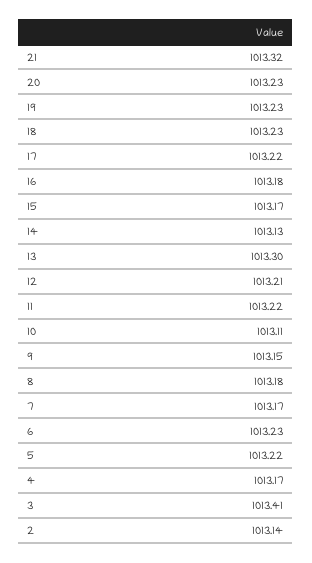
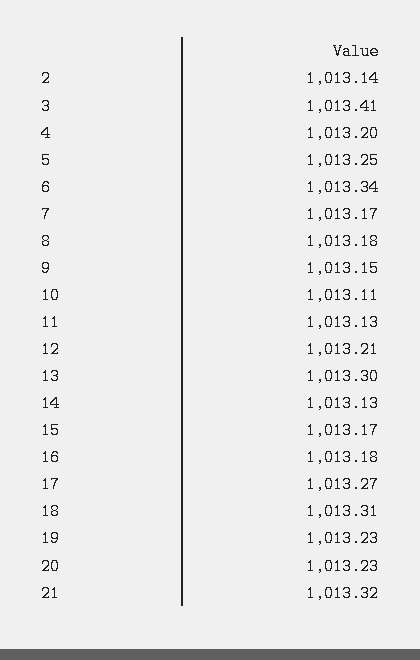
  {
    "21": 1013.32,
    "20": 1013.23,
    "19": 1013.23,
-   "18": 1013.23,
+   "18": 1013.31,
-   "17": 1013.22,
+   "17": 1013.27,
    "16": 1013.18,
    "15": 1013.17,
    "14": 1013.13,
    "13": 1013.3,
    "12": 1013.21,
-   "11": 1013.22,
+   "11": 1013.13,
    "10": 1013.11,
    "9": 1013.15,
    "8": 1013.18,
    "7": 1013.17,
-   "6": 1013.23,
+   "6": 1013.34,
-   "5": 1013.22,
+   "5": 1013.25,
-   "4": 1013.17,
+   "4": 1013.2,
    "3": 1013.41,
    "2": 1013.14
  }

